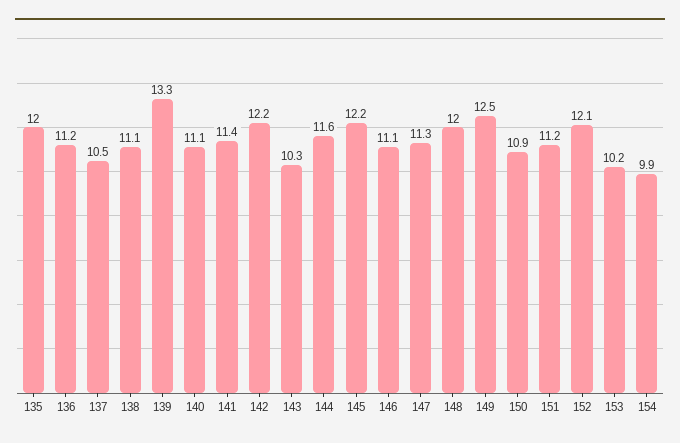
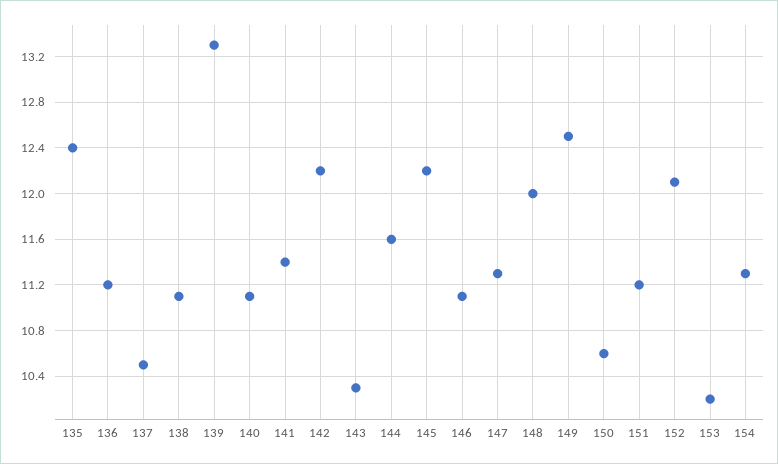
  {
-   "135": 12,
+   "135": 12.4,
    "136": 11.2,
    "137": 10.5,
    "138": 11.1,
    "139": 13.3,
    "140": 11.1,
    "141": 11.4,
    "142": 12.2,
    "143": 10.3,
    "144": 11.6,
    "145": 12.2,
    "146": 11.1,
    "147": 11.3,
    "148": 12,
    "149": 12.5,
-   "150": 10.9,
+   "150": 10.6,
    "151": 11.2,
    "152": 12.1,
    "153": 10.2,
-   "154": 9.9
+   "154": 11.3
  }

